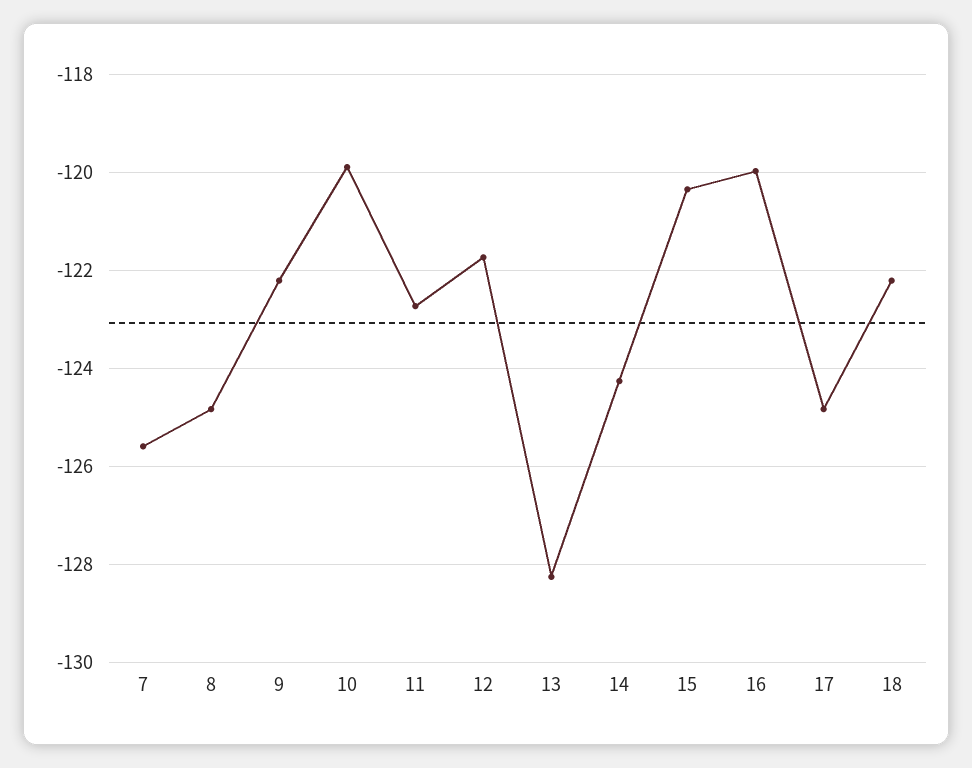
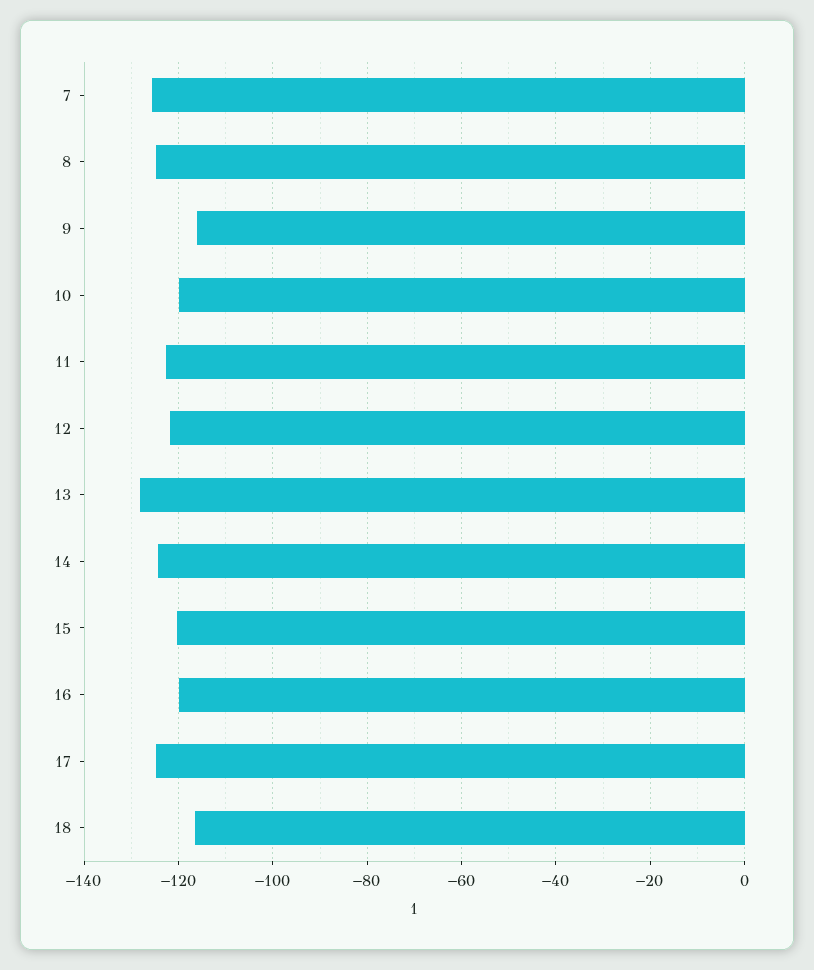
  {
    "7": -125.6,
    "8": -124.8,
-   "9": -122.2,
+   "9": -116,
    "10": -120,
    "11": -122.8,
    "12": -121.8,
    "13": -128.2,
    "14": -124.2,
    "15": -120.4,
    "16": -120,
    "17": -124.8,
-   "18": -122.2
+   "18": -116
  }

